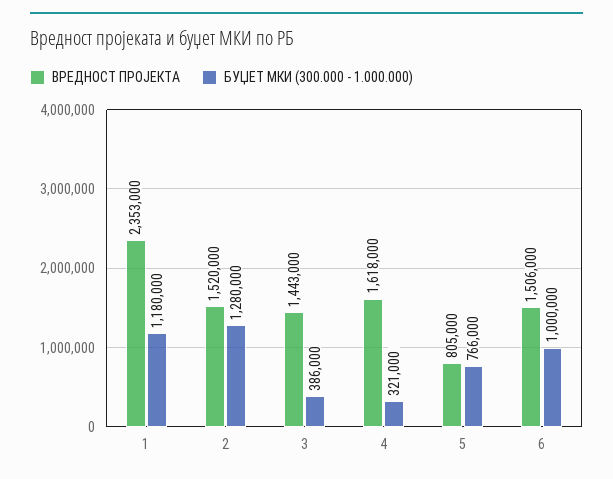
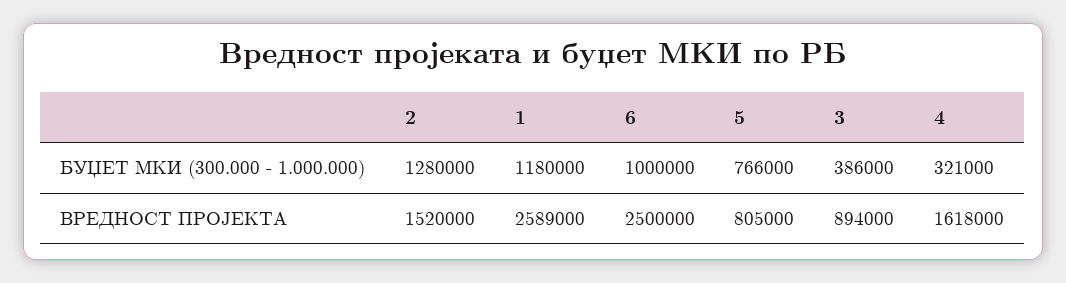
  {
    "ВРЕДНОСТ ПРОЈЕКТА": {
-     "1": 2353000,
+     "1": 2589000,
      "2": 1520000,
-     "3": 1443000,
+     "3": 894000,
      "4": 1618000,
      "5": 805000,
-     "6": 1506000
+     "6": 2500000
    },
    "БУЏЕТ МКИ (300.000 - 1.000.000)": {
      "1": 1180000,
      "2": 1280000,
      "3": 386000,
      "4": 321000,
      "5": 766000,
      "6": 1000000
    }
  }

